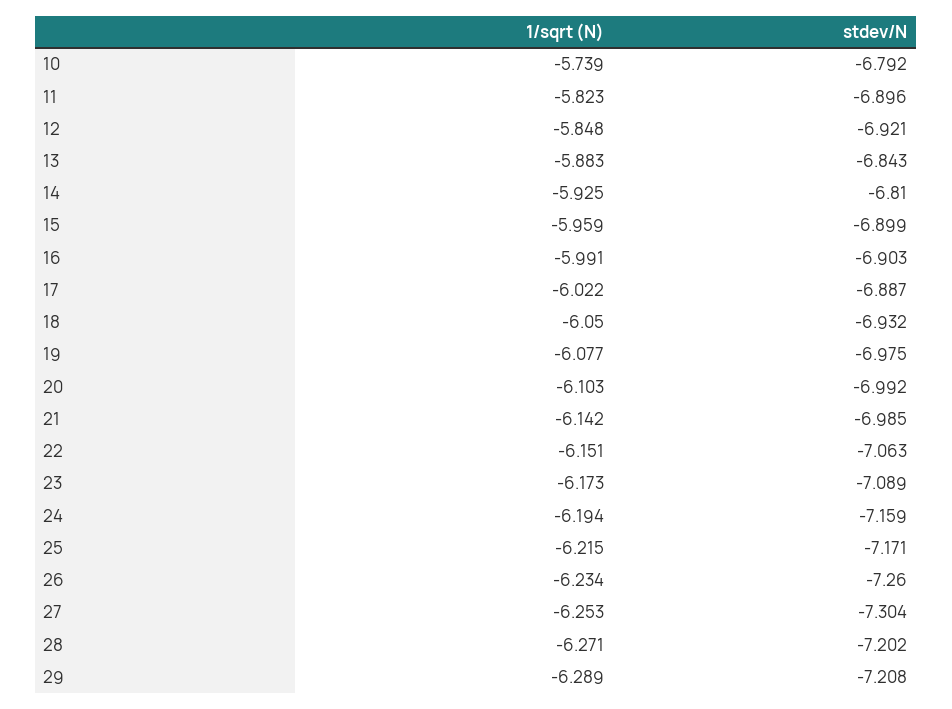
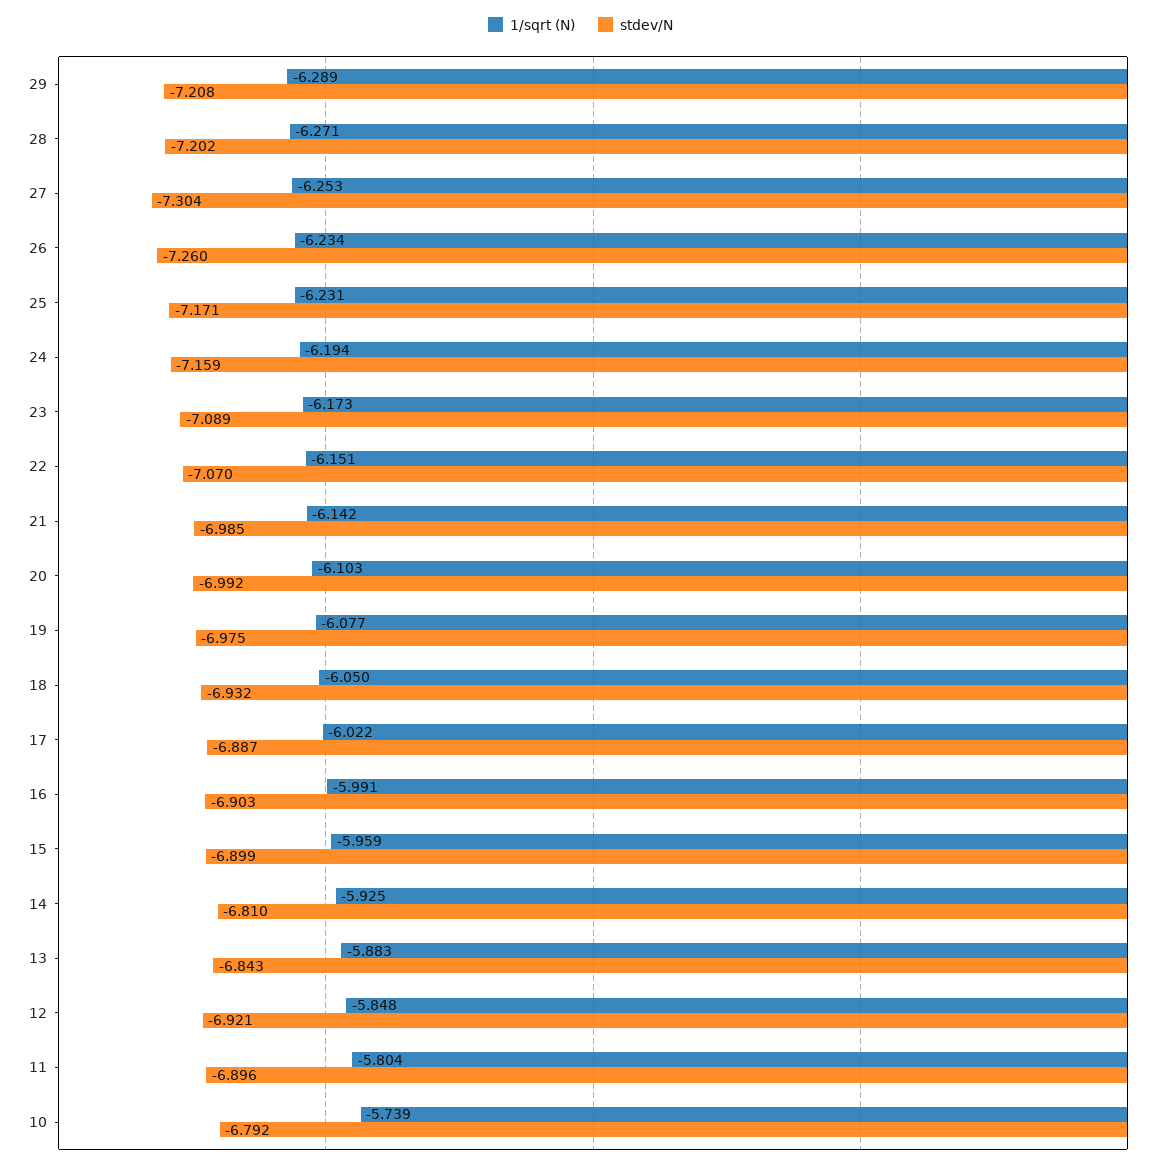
  {
    "1/sqrt (N)": {
      "10": -5.739,
-     "11": -5.823,
+     "11": -5.804,
      "12": -5.848,
      "13": -5.883,
      "14": -5.925,
      "15": -5.959,
      "16": -5.991,
      "17": -6.022,
      "18": -6.05,
      "19": -6.077,
      "20": -6.103,
      "21": -6.142,
      "22": -6.151,
      "23": -6.173,
      "24": -6.194,
-     "25": -6.215,
+     "25": -6.231,
      "26": -6.234,
      "27": -6.253,
      "28": -6.271,
      "29": -6.289
    },
    "stdev/N": {
      "10": -6.792,
      "11": -6.896,
      "12": -6.921,
      "13": -6.843,
      "14": -6.81,
      "15": -6.899,
      "16": -6.903,
      "17": -6.887,
      "18": -6.932,
      "19": -6.975,
      "20": -6.992,
      "21": -6.985,
-     "22": -7.063,
+     "22": -7.07,
      "23": -7.089,
      "24": -7.159,
      "25": -7.171,
      "26": -7.26,
      "27": -7.304,
      "28": -7.202,
      "29": -7.208
    }
  }

